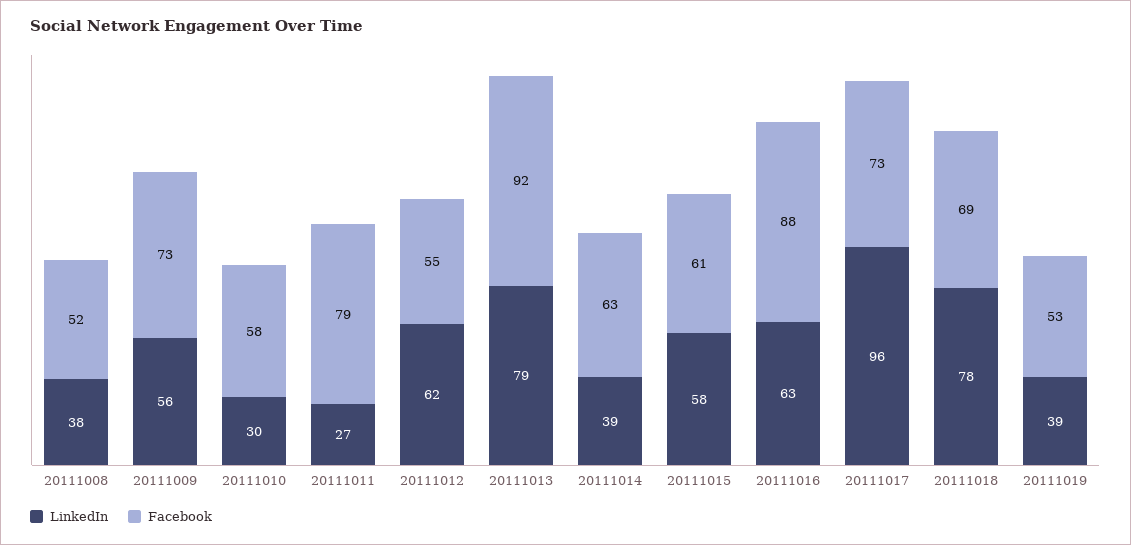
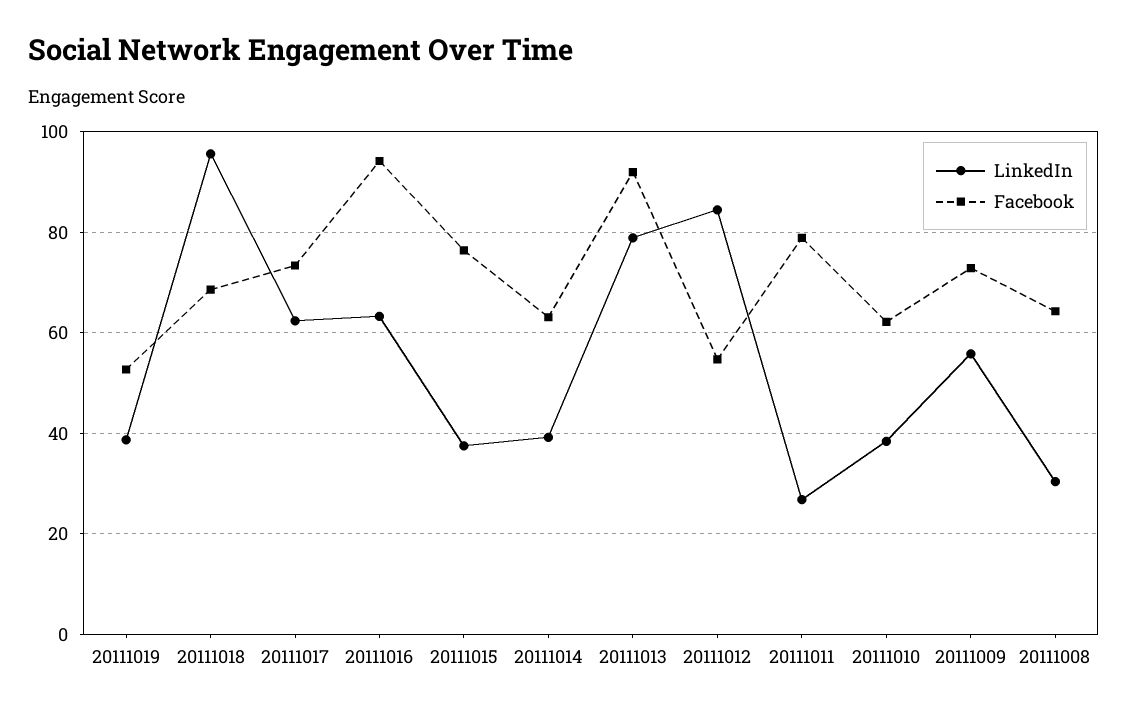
  {
    "LinkedIn": {
-     "20111008": 38,
+     "20111008": 30,
      "20111009": 56,
-     "20111010": 30,
+     "20111010": 38,
      "20111011": 27,
-     "20111012": 62,
+     "20111012": 84,
      "20111013": 79,
      "20111014": 39,
-     "20111015": 58,
+     "20111015": 38,
      "20111016": 63,
-     "20111017": 96,
+     "20111017": 62,
-     "20111018": 78,
+     "20111018": 96,
      "20111019": 39
    },
    "Facebook": {
-     "20111008": 52,
+     "20111008": 64,
      "20111009": 73,
-     "20111010": 58,
+     "20111010": 62,
      "20111011": 79,
      "20111012": 55,
      "20111013": 92,
      "20111014": 63,
-     "20111015": 61,
+     "20111015": 76,
-     "20111016": 88,
+     "20111016": 94,
      "20111017": 73,
      "20111018": 69,
      "20111019": 53
    }
  }

